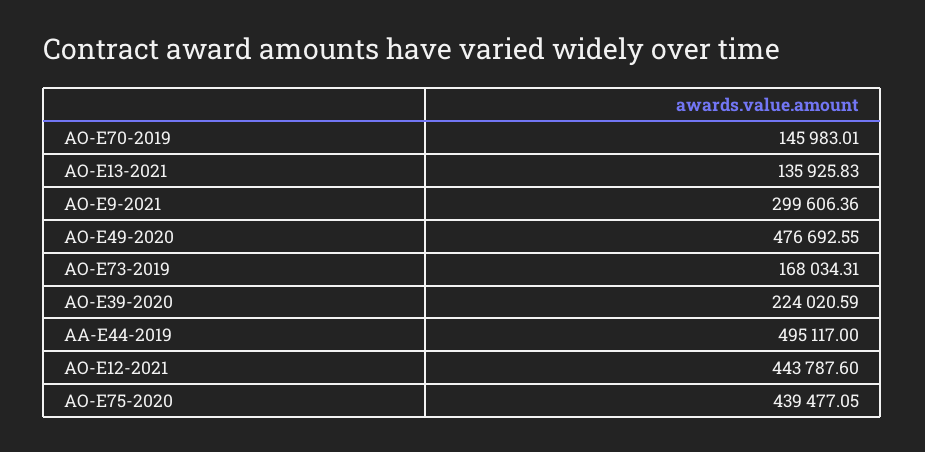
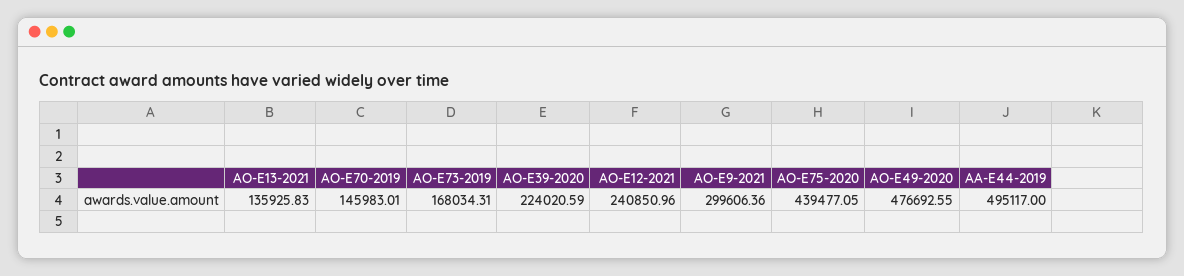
  {
    "AO-E70-2019": 145983.01,
    "AO-E13-2021": 135925.83,
    "AO-E9-2021": 299606.36,
    "AO-E49-2020": 476692.55,
    "AO-E73-2019": 168034.31,
    "AO-E39-2020": 224020.59,
    "AA-E44-2019": 495117,
-   "AO-E12-2021": 443787.6,
+   "AO-E12-2021": 240850.96,
    "AO-E75-2020": 439477.05
  }

